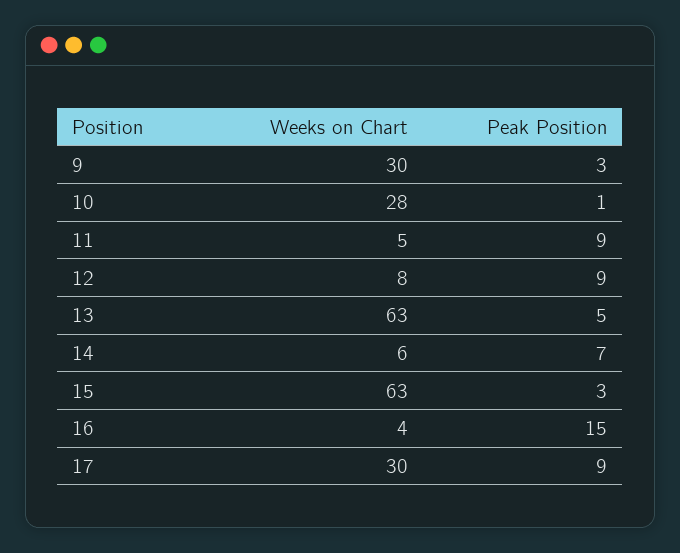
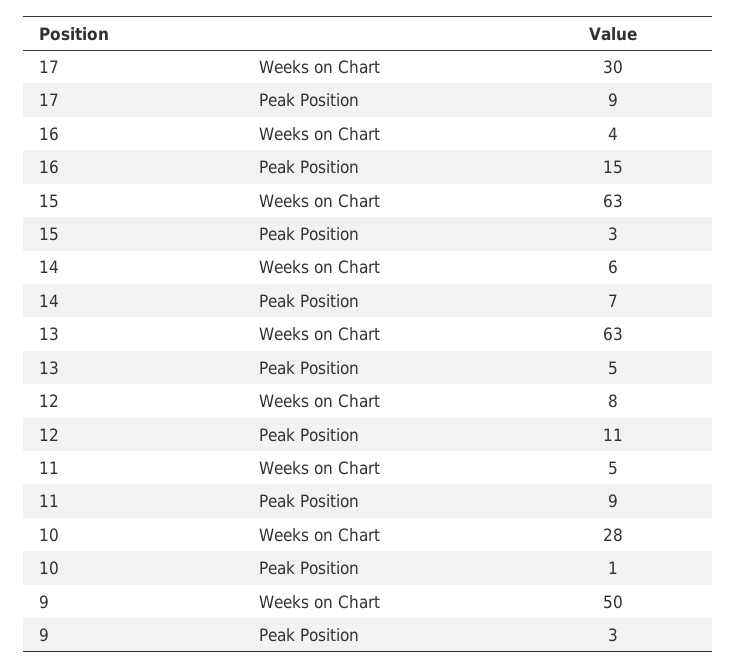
  {
    "Weeks on Chart": {
-     "9": 30,
+     "9": 50,
      "10": 28,
      "11": 5,
      "12": 8,
      "13": 63,
      "14": 6,
      "15": 63,
      "16": 4,
      "17": 30
    },
    "Peak Position": {
      "9": 3,
      "10": 1,
      "11": 9,
-     "12": 9,
+     "12": 11,
      "13": 5,
      "14": 7,
      "15": 3,
      "16": 15,
      "17": 9
    }
  }

